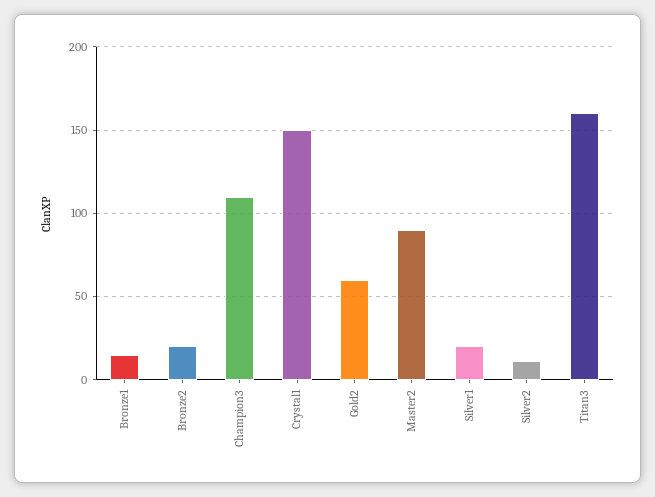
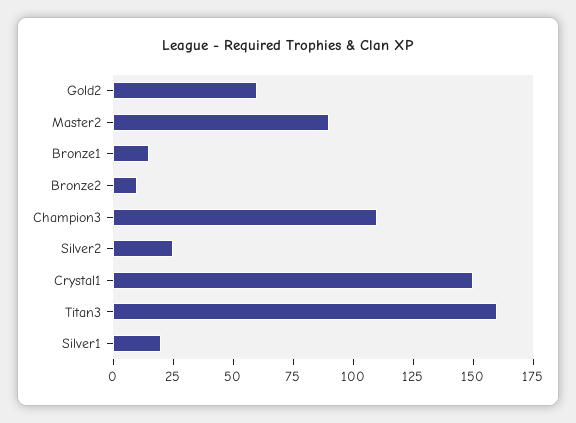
  {
    "Bronze1": 15,
-   "Bronze2": 20,
+   "Bronze2": 10,
    "Champion3": 110,
    "Crystal1": 150,
    "Gold2": 60,
    "Master2": 90,
    "Silver1": 20,
-   "Silver2": 10,
+   "Silver2": 25,
    "Titan3": 160
  }

